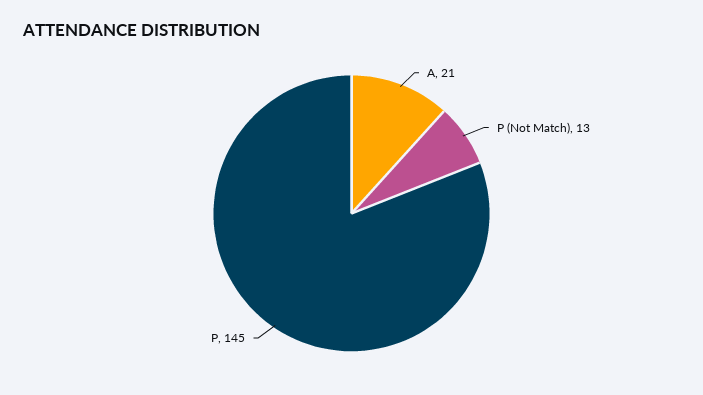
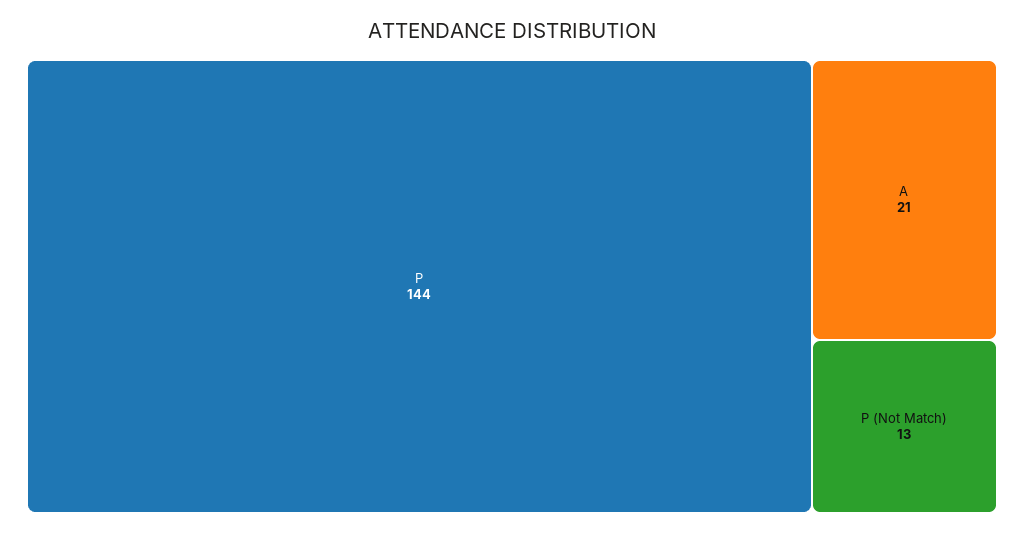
  {
    "A": 21,
    "P (Not Match)": 13,
-   "P": 145
+   "P": 144
  }

